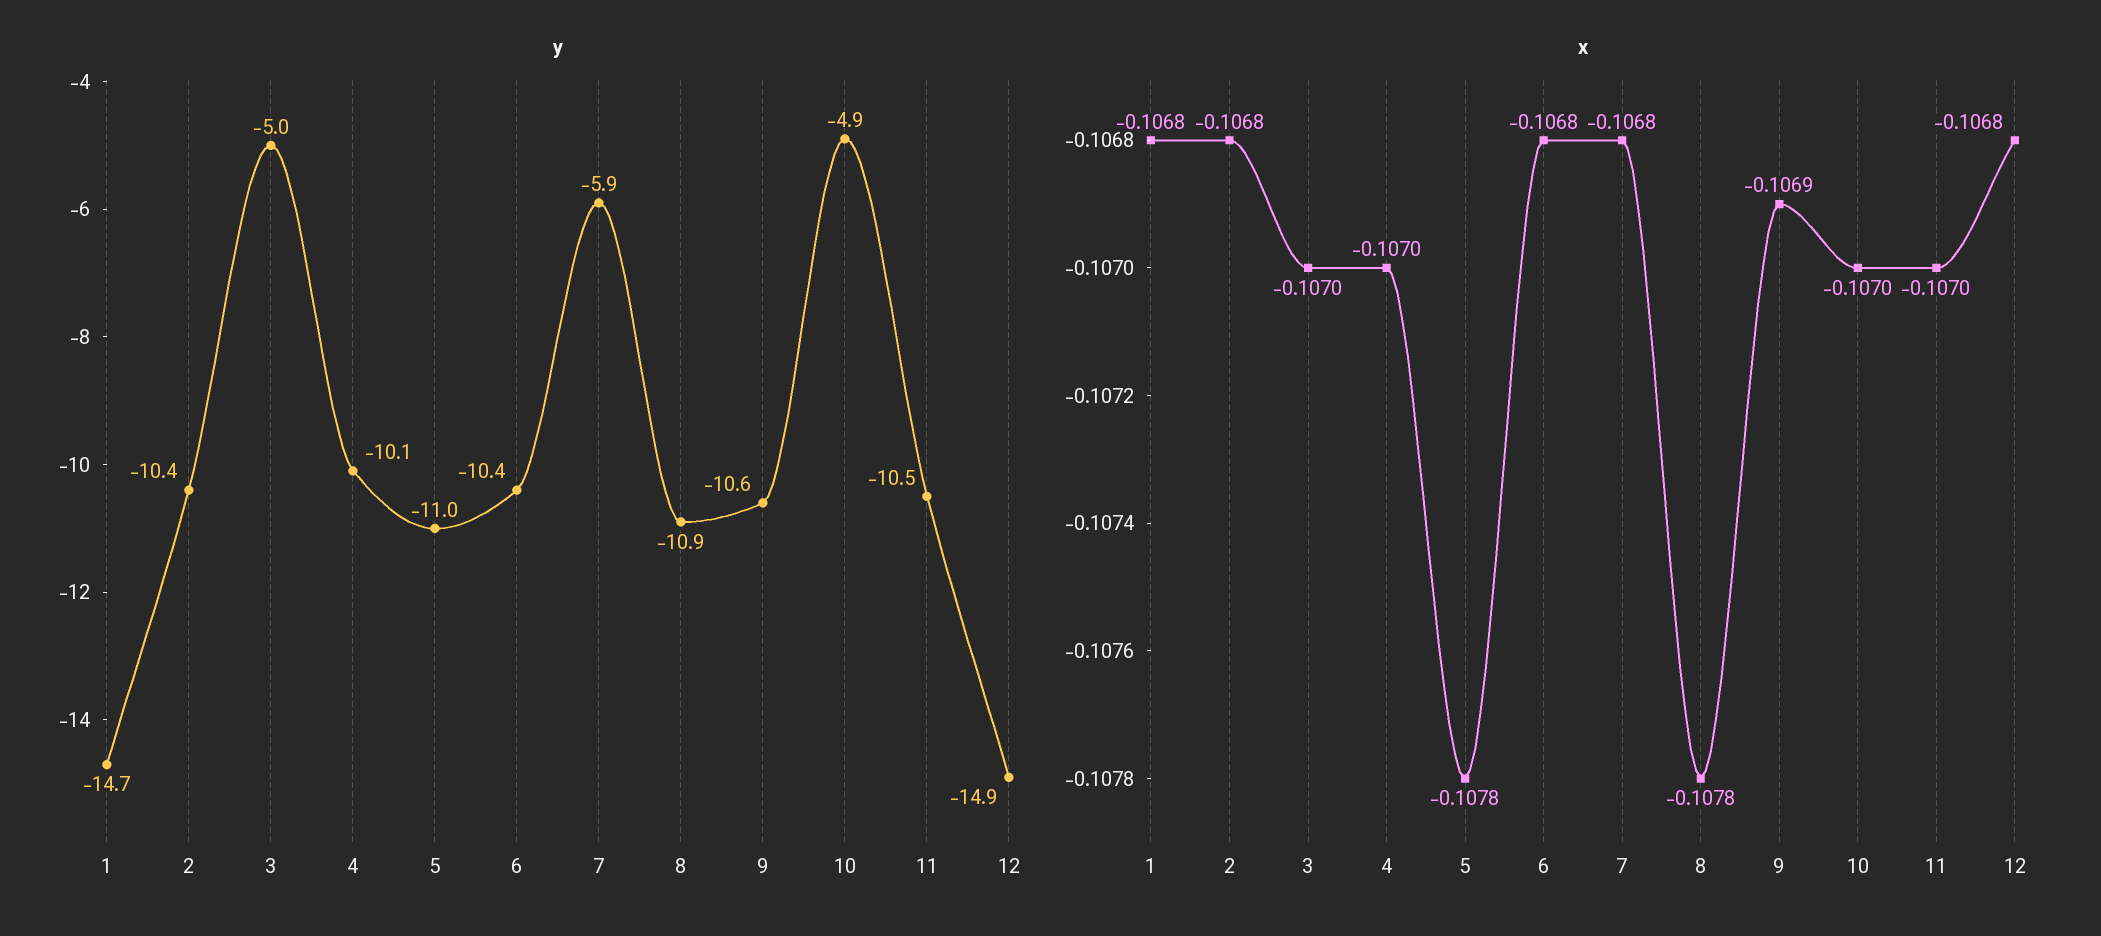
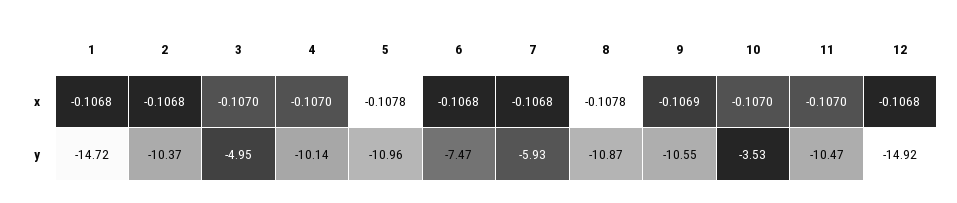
  {
    "y": {
      "1": -14.72,
      "2": -10.37,
      "3": -4.95,
      "4": -10.14,
      "5": -10.96,
-     "6": -10.4,
+     "6": -7.47,
      "7": -5.93,
      "8": -10.87,
      "9": -10.55,
-     "10": -4.9,
+     "10": -3.53,
      "11": -10.47,
      "12": -14.92
    },
    "x": {
      "1": -0.1068,
      "2": -0.1068,
      "3": -0.107,
      "4": -0.107,
      "5": -0.1078,
      "6": -0.1068,
      "7": -0.1068,
      "8": -0.1078,
      "9": -0.1069,
      "10": -0.107,
      "11": -0.107,
      "12": -0.1068
    }
  }

